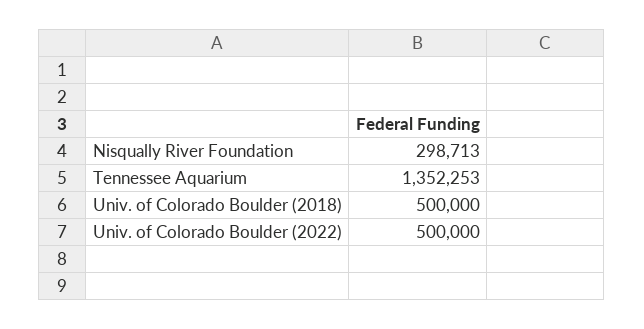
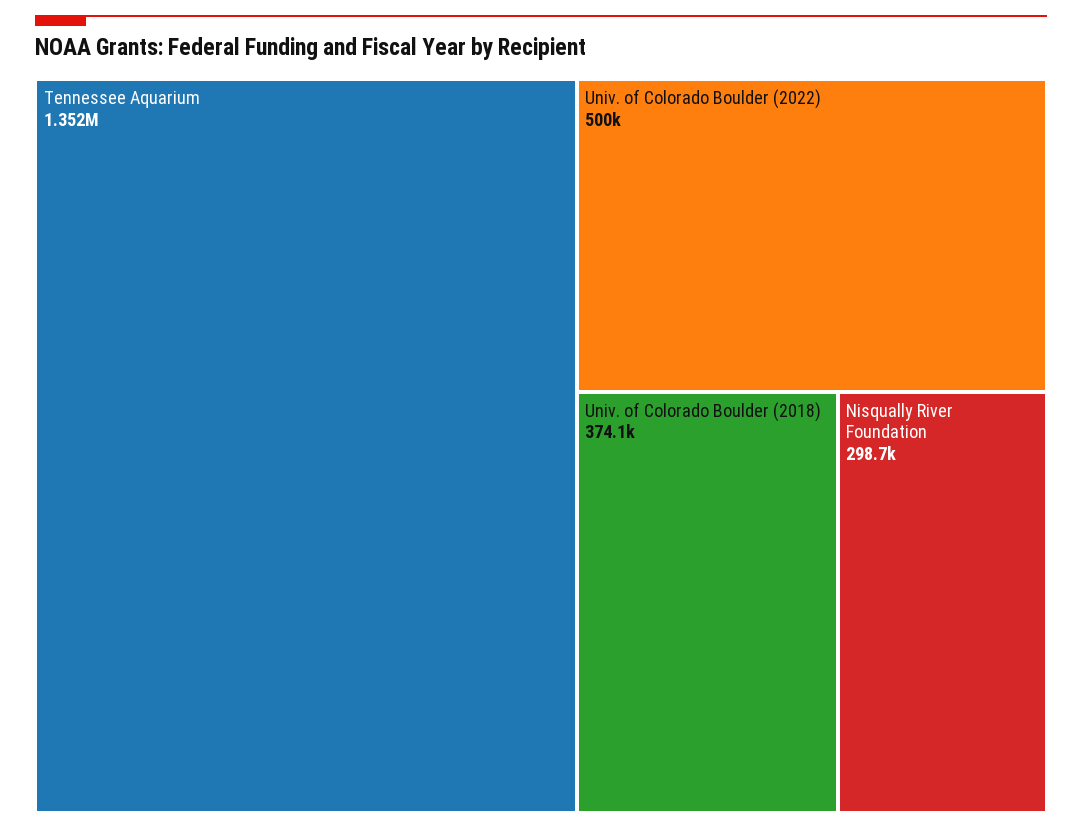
  {
    "Nisqually River Foundation": 298713,
    "Tennessee Aquarium": 1352253,
-   "Univ. of Colorado Boulder (2018)": 500000,
+   "Univ. of Colorado Boulder (2018)": 374100,
    "Univ. of Colorado Boulder (2022)": 500000
  }

